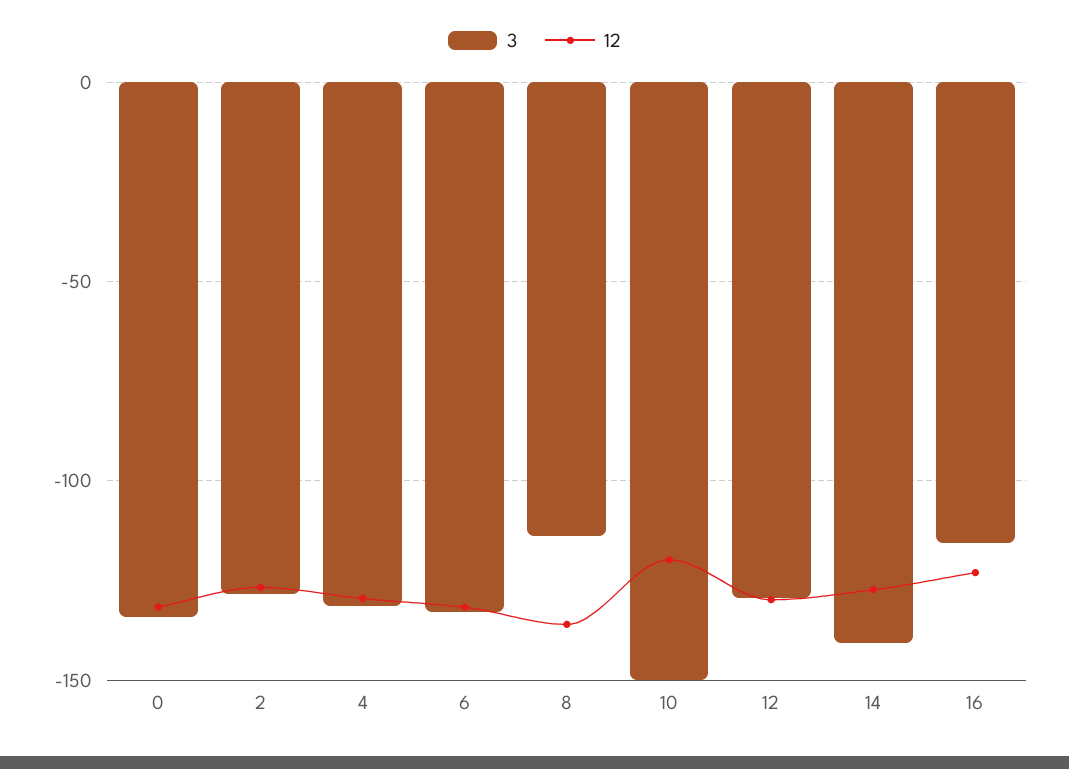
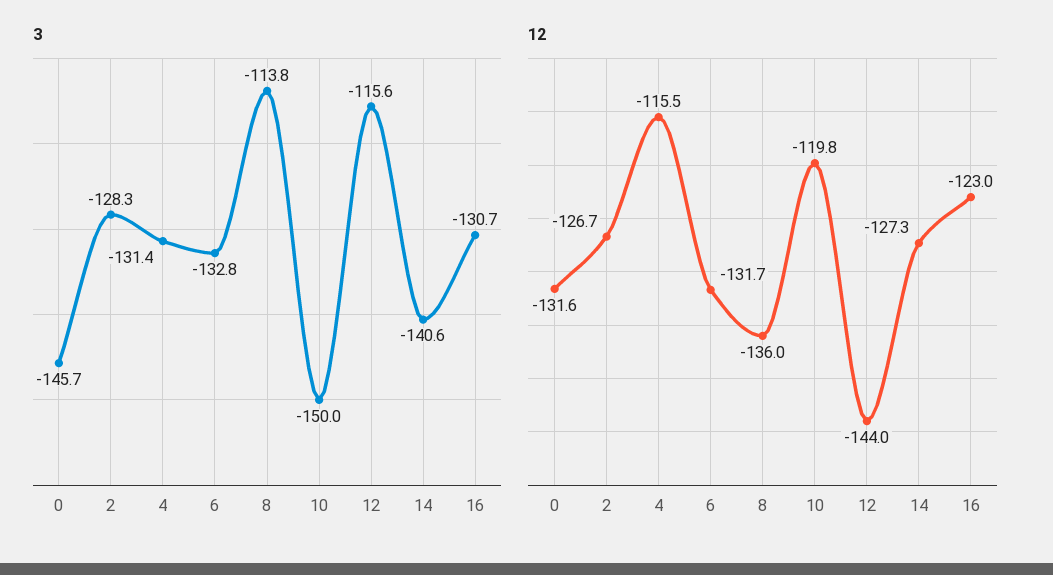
  {
    "3": {
-     "0": -135,
+     "0": -145.7,
      "2": -128.3,
      "4": -131.4,
      "6": -132.8,
      "8": -113.8,
      "10": -150,
-     "12": -130,
+     "12": -115.6,
      "14": -140.6,
-     "16": -115
+     "16": -130.7
    },
    "12": {
      "0": -131.6,
      "2": -126.7,
-     "4": -130,
+     "4": -115.5,
      "6": -131.7,
      "8": -136,
      "10": -119.8,
-     "12": -130,
+     "12": -144,
      "14": -127.3,
      "16": -123
    }
  }

